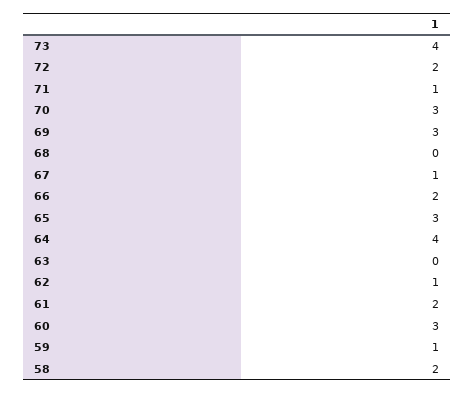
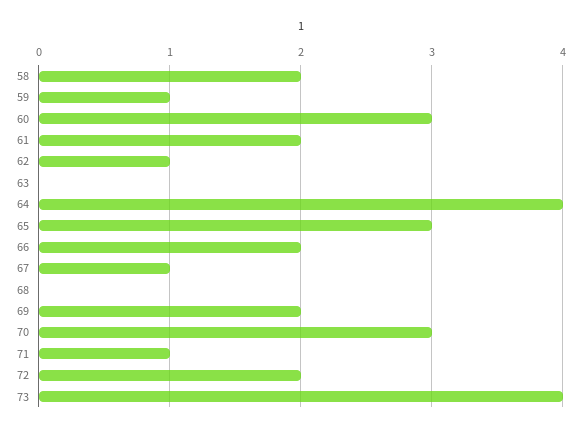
  {
    "73": 4,
    "72": 2,
    "71": 1,
    "70": 3,
-   "69": 3,
+   "69": 2,
    "68": 0,
    "67": 1,
    "66": 2,
    "65": 3,
    "64": 4,
    "63": 0,
    "62": 1,
    "61": 2,
    "60": 3,
    "59": 1,
    "58": 2
  }

